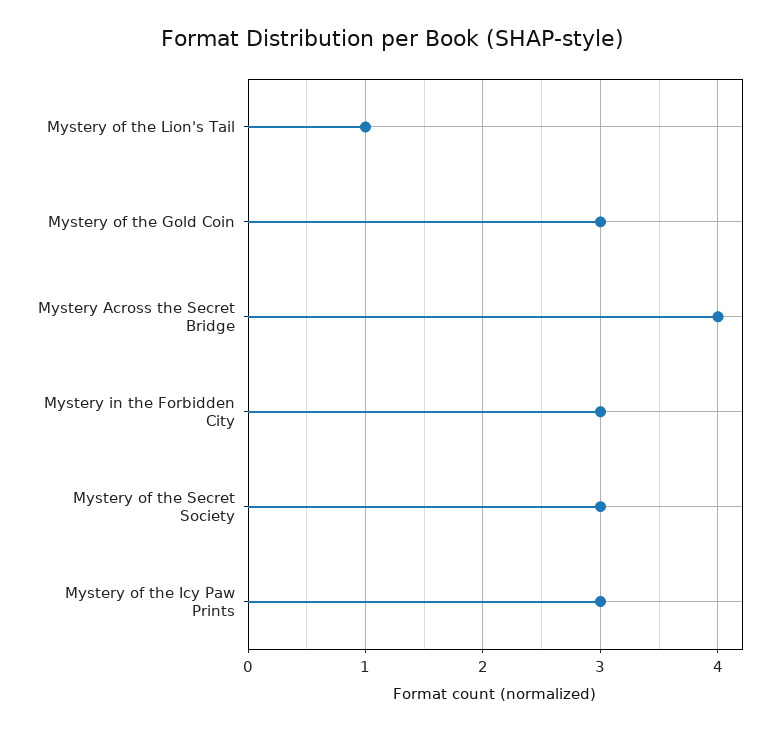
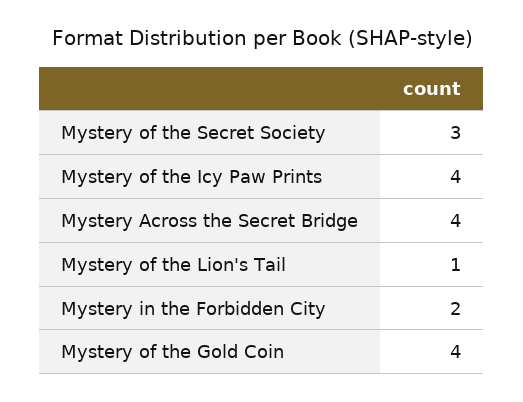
  {
    "Mystery of the Lion's Tail": 1,
-   "Mystery of the Gold Coin": 3,
+   "Mystery of the Gold Coin": 4,
    "Mystery Across the Secret Bridge": 4,
-   "Mystery in the Forbidden City": 3,
+   "Mystery in the Forbidden City": 2,
    "Mystery of the Secret Society": 3,
-   "Mystery of the Icy Paw Prints": 3
+   "Mystery of the Icy Paw Prints": 4
  }

